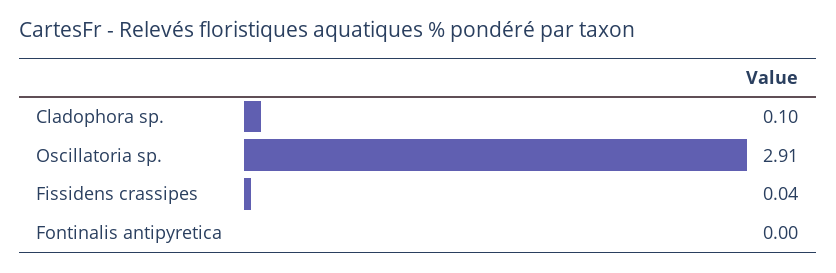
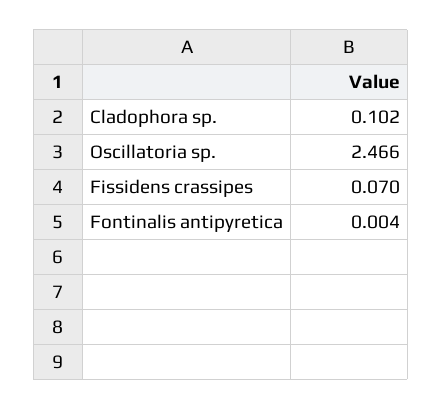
  {
    "Cladophora sp.": 0.102,
-   "Oscillatoria sp.": 2.91,
+   "Oscillatoria sp.": 2.466,
-   "Fissidens crassipes": 0.04,
+   "Fissidens crassipes": 0.07,
    "Fontinalis antipyretica": 0.004
  }

